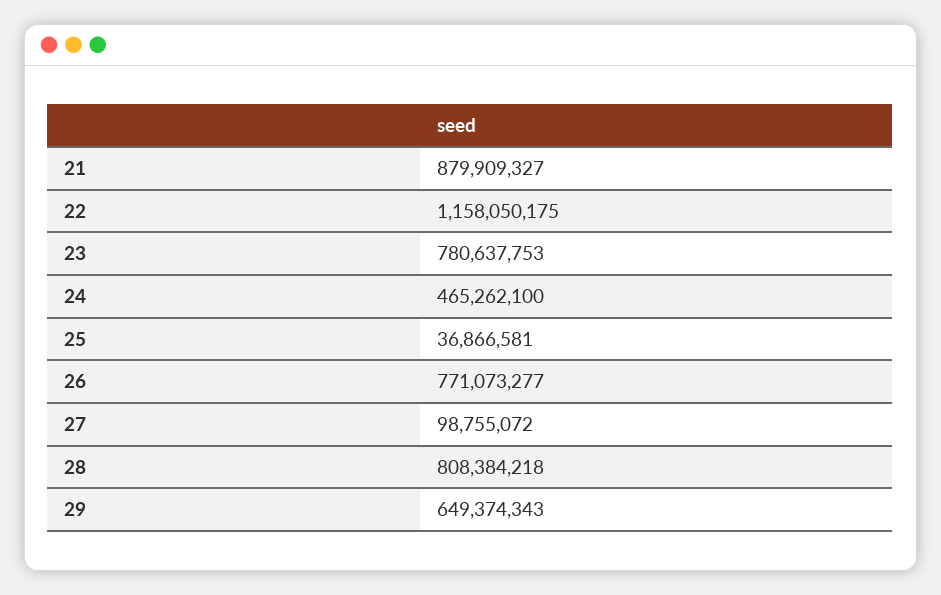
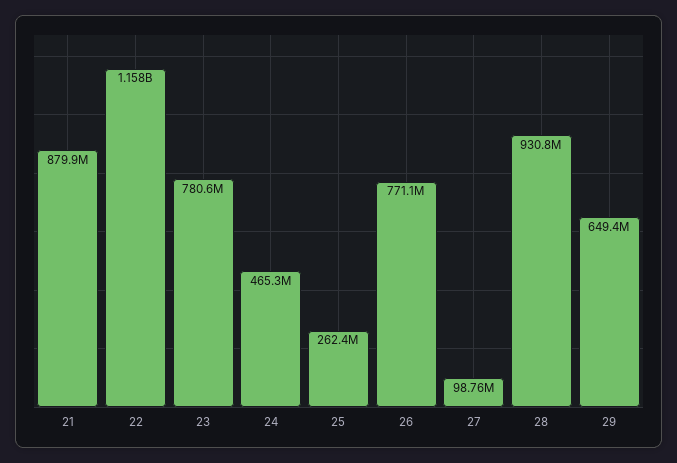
  {
    "21": 879909327,
    "22": 1158050175,
    "23": 780637753,
    "24": 465262100,
-   "25": 36866581,
+   "25": 262400000,
    "26": 771073277,
    "27": 98755072,
-   "28": 808384218,
+   "28": 930800000,
    "29": 649374343
  }

